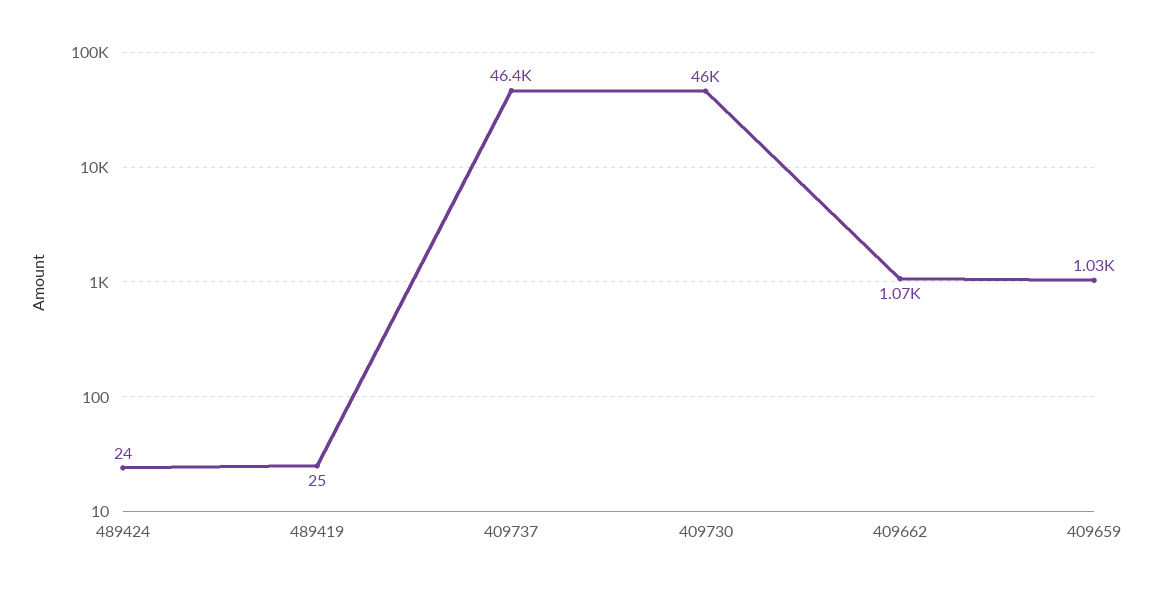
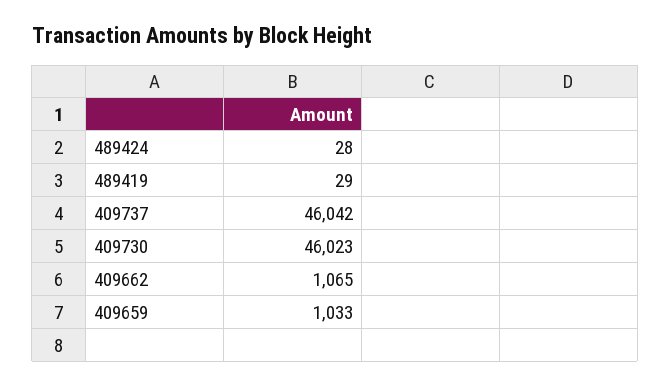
  {
-   "489424": 24,
+   "489424": 28,
-   "489419": 25,
+   "489419": 29,
-   "409737": 46400,
+   "409737": 46042,
    "409730": 46023,
    "409662": 1065,
    "409659": 1033
  }

